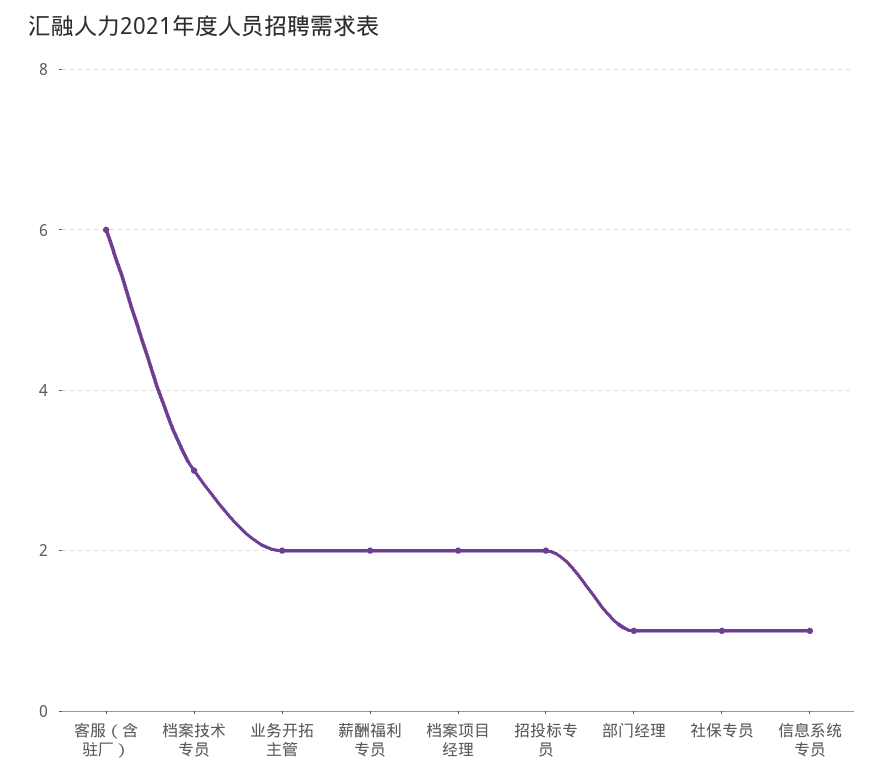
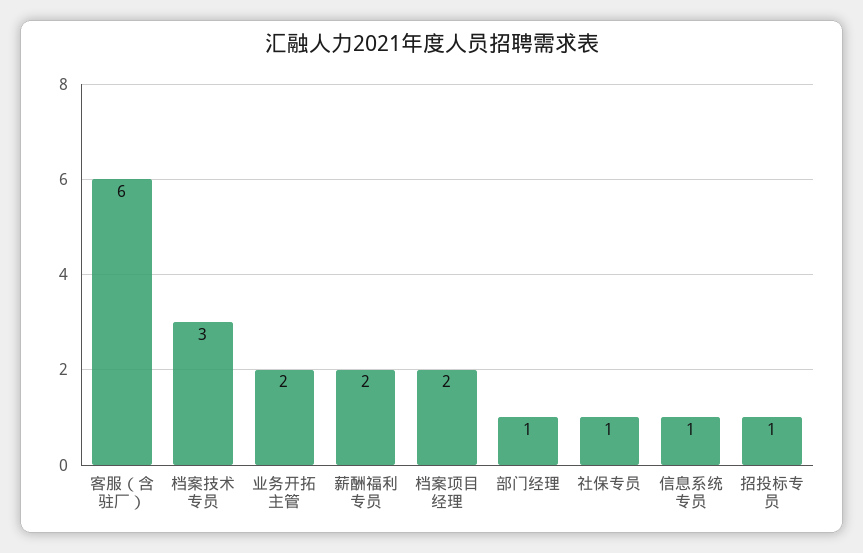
  {
    "客服（含驻厂）": 6,
    "档案技术专员": 3,
    "业务开拓主管": 2,
    "薪酬福利专员": 2,
    "档案项目经理": 2,
-   "招投标专员": 2,
+   "招投标专员": 1,
    "部门经理": 1,
    "社保专员": 1,
    "信息系统专员": 1
  }

